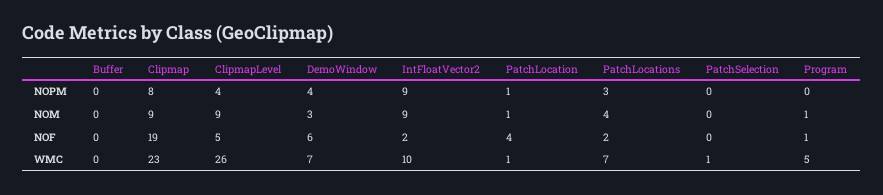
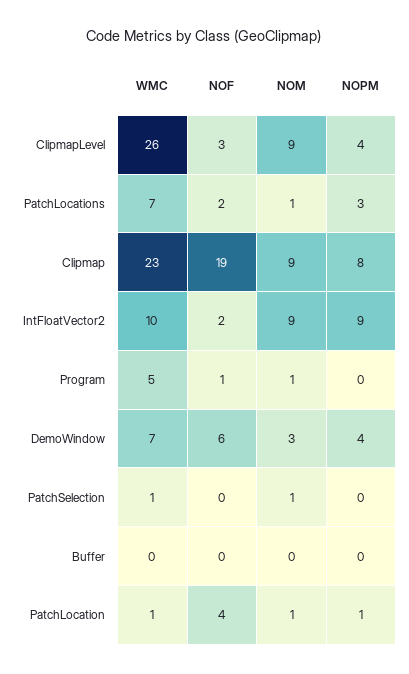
  {
    "Buffer": {
      "NOPM": 0,
      "NOM": 0,
      "NOF": 0,
      "WMC": 0
    },
    "Clipmap": {
      "NOPM": 8,
      "NOM": 9,
      "NOF": 19,
      "WMC": 23
    },
    "ClipmapLevel": {
      "NOPM": 4,
      "NOM": 9,
-     "NOF": 5,
+     "NOF": 3,
      "WMC": 26
    },
    "DemoWindow": {
      "NOPM": 4,
      "NOM": 3,
      "NOF": 6,
      "WMC": 7
    },
    "IntFloatVector2": {
      "NOPM": 9,
      "NOM": 9,
      "NOF": 2,
      "WMC": 10
    },
    "PatchLocation": {
      "NOPM": 1,
      "NOM": 1,
      "NOF": 4,
      "WMC": 1
    },
    "PatchLocations": {
      "NOPM": 3,
-     "NOM": 4,
+     "NOM": 1,
      "NOF": 2,
      "WMC": 7
    },
    "PatchSelection": {
      "NOPM": 0,
-     "NOM": 0,
+     "NOM": 1,
      "NOF": 0,
      "WMC": 1
    },
    "Program": {
      "NOPM": 0,
      "NOM": 1,
      "NOF": 1,
      "WMC": 5
    }
  }

